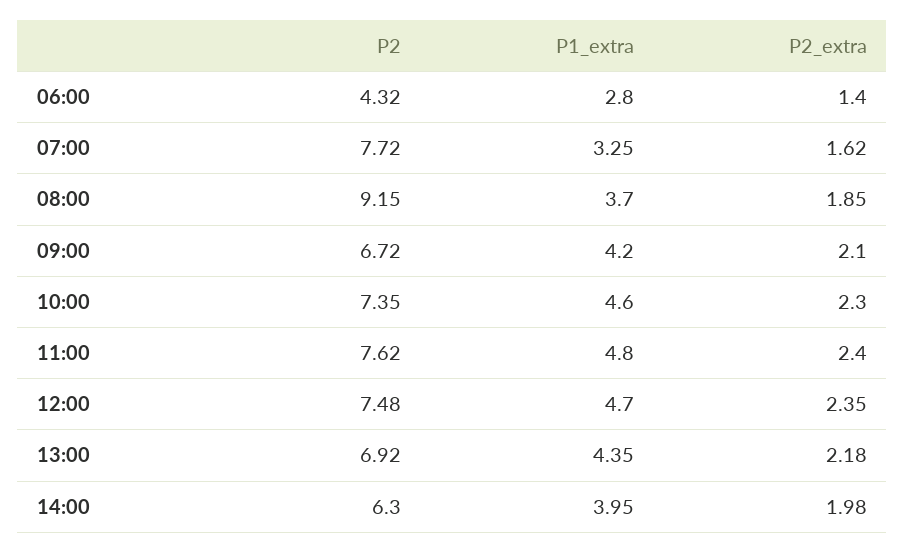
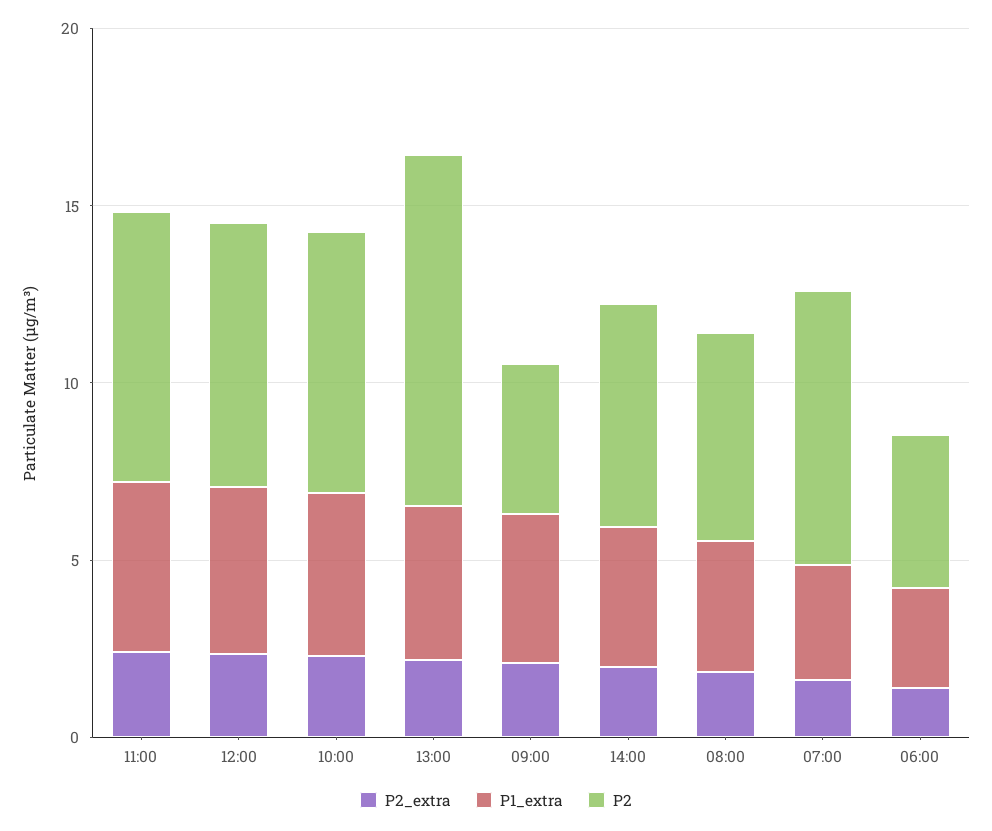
  {
    "P2": {
      "06:00": 4.32,
      "07:00": 7.72,
-     "08:00": 9.15,
+     "08:00": 6,
-     "09:00": 6.72,
+     "09:00": 4,
      "10:00": 7.35,
      "11:00": 7.62,
      "12:00": 7.48,
-     "13:00": 6.92,
+     "13:00": 10,
      "14:00": 6.3
    },
    "P1_extra": {
      "06:00": 2.8,
      "07:00": 3.25,
      "08:00": 3.7,
      "09:00": 4.2,
      "10:00": 4.6,
      "11:00": 4.8,
      "12:00": 4.7,
      "13:00": 4.35,
      "14:00": 3.95
    },
    "P2_extra": {
      "06:00": 1.4,
      "07:00": 1.62,
      "08:00": 1.85,
      "09:00": 2.1,
      "10:00": 2.3,
      "11:00": 2.4,
      "12:00": 2.35,
      "13:00": 2.18,
      "14:00": 1.98
    }
  }

